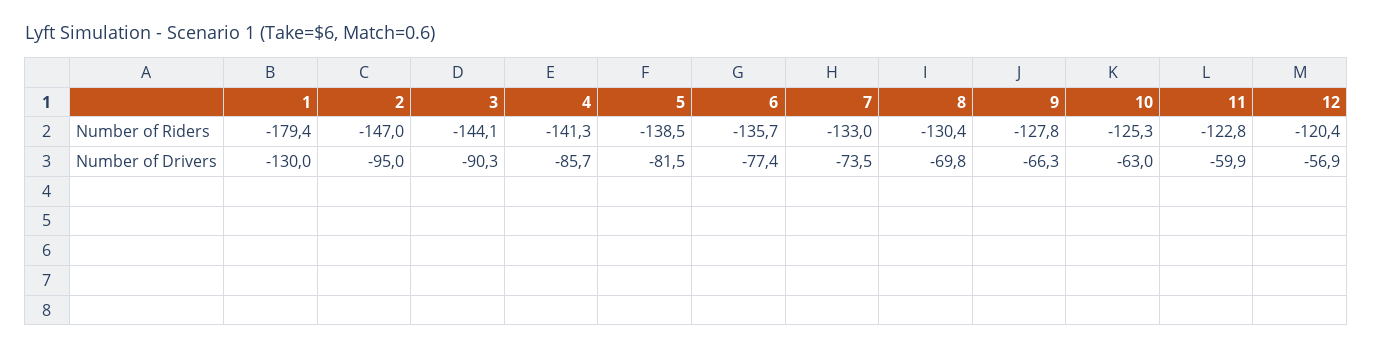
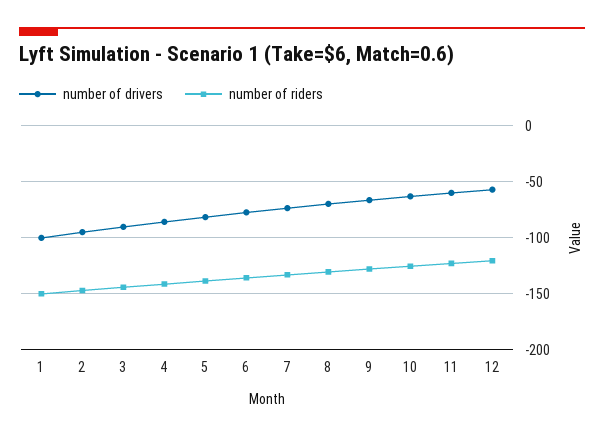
  {
    "Number of Riders": {
-     "1": -179.4,
+     "1": -150,
      "2": -147,
      "3": -144.1,
      "4": -141.3,
      "5": -138.5,
      "6": -135.7,
      "7": -133,
      "8": -130.4,
      "9": -127.8,
      "10": -125.3,
      "11": -122.8,
      "12": -120.4
    },
    "Number of Drivers": {
-     "1": -130,
+     "1": -100,
      "2": -95,
      "3": -90.3,
      "4": -85.7,
      "5": -81.5,
      "6": -77.4,
      "7": -73.5,
      "8": -69.8,
      "9": -66.3,
      "10": -63,
      "11": -59.9,
      "12": -56.9
    }
  }

